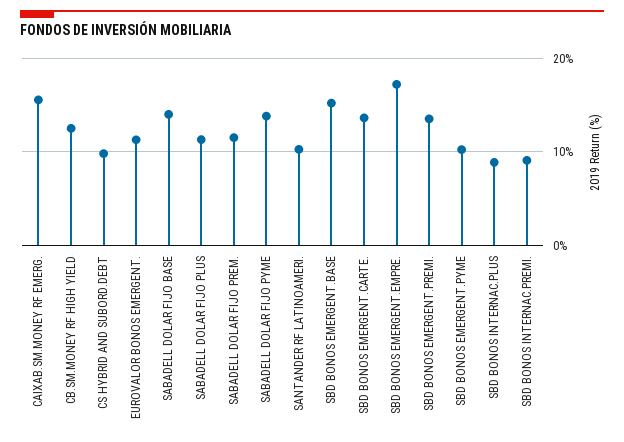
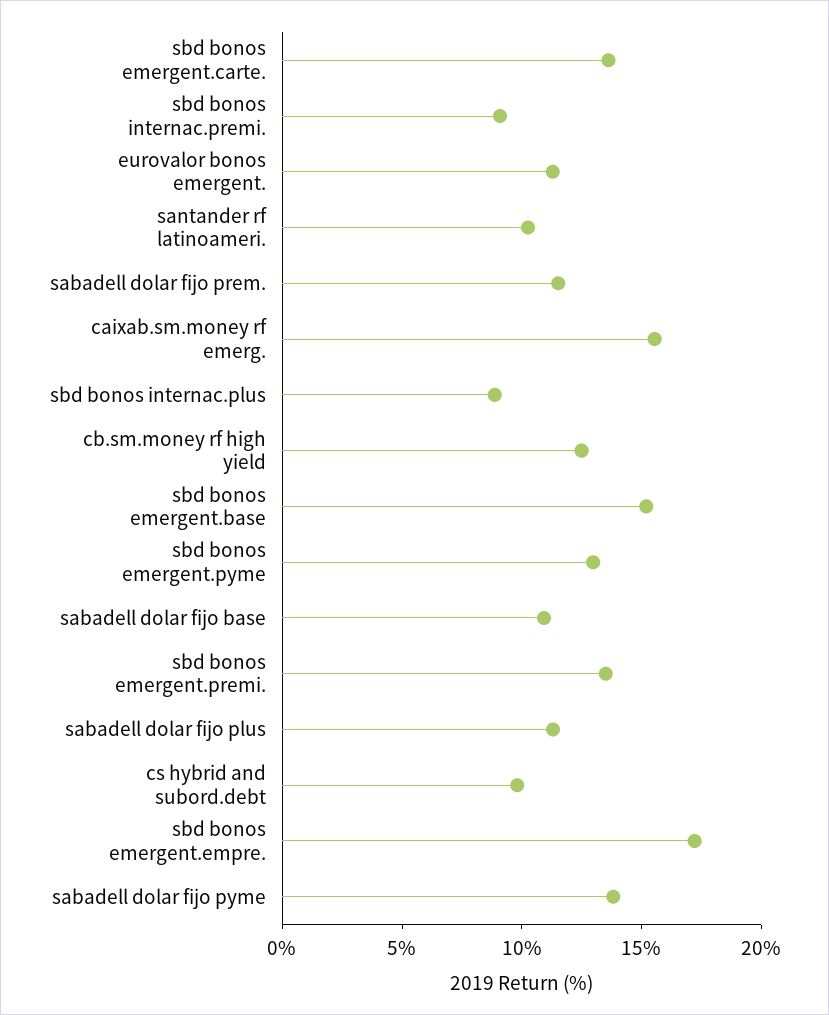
  {
    "CAIXAB.SM.MONEY RF EMERG.": 16,
    "CB.SM.MONEY RF HIGH YIELD": 13,
    "CS HYBRID AND SUBORD.DEBT": 10,
    "EUROVALOR BONOS EMERGENT.": 11,
-   "SABADELL DOLAR FIJO BASE": 14,
+   "SABADELL DOLAR FIJO BASE": 11,
    "SABADELL DOLAR FIJO PLUS": 11,
    "SABADELL DOLAR FIJO PREM.": 12,
    "SABADELL DOLAR FIJO PYME": 14,
    "SANTANDER RF LATINOAMERI.": 10,
    "SBD BONOS EMERGENT.BASE": 15,
    "SBD BONOS EMERGENT.CARTE.": 14,
    "SBD BONOS EMERGENT.EMPRE.": 17,
    "SBD BONOS EMERGENT.PREMI.": 14,
-   "SBD BONOS EMERGENT.PYME": 10,
+   "SBD BONOS EMERGENT.PYME": 13,
    "SBD BONOS INTERNAC.PLUS": 9,
    "SBD BONOS INTERNAC.PREMI.": 9
  }

